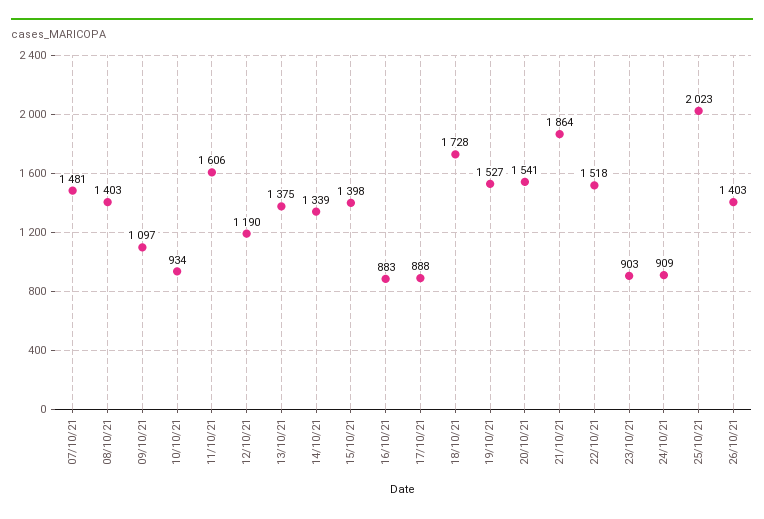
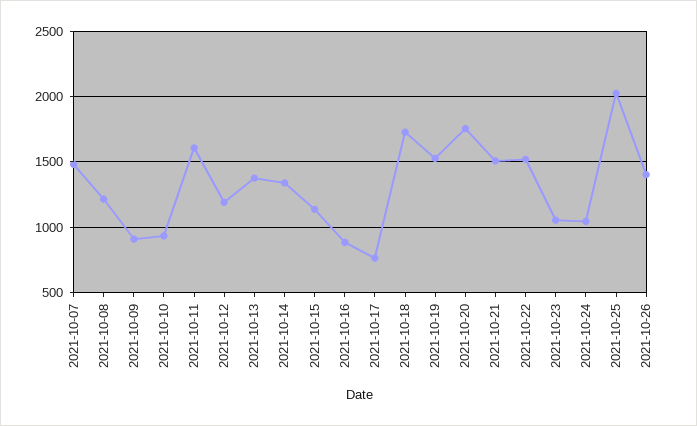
  {
    "07/10/21": 1481,
-   "08/10/21": 1403,
+   "08/10/21": 1200,
-   "09/10/21": 1097,
+   "09/10/21": 900,
    "10/10/21": 934,
    "11/10/21": 1606,
    "12/10/21": 1190,
    "13/10/21": 1375,
    "14/10/21": 1339,
-   "15/10/21": 1398,
+   "15/10/21": 1150,
    "16/10/21": 883,
-   "17/10/21": 888,
+   "17/10/21": 750,
    "18/10/21": 1728,
    "19/10/21": 1527,
-   "20/10/21": 1541,
+   "20/10/21": 1750,
-   "21/10/21": 1864,
+   "21/10/21": 1500,
    "22/10/21": 1518,
-   "23/10/21": 903,
+   "23/10/21": 1050,
-   "24/10/21": 909,
+   "24/10/21": 1050,
    "25/10/21": 2023,
    "26/10/21": 1403
  }

